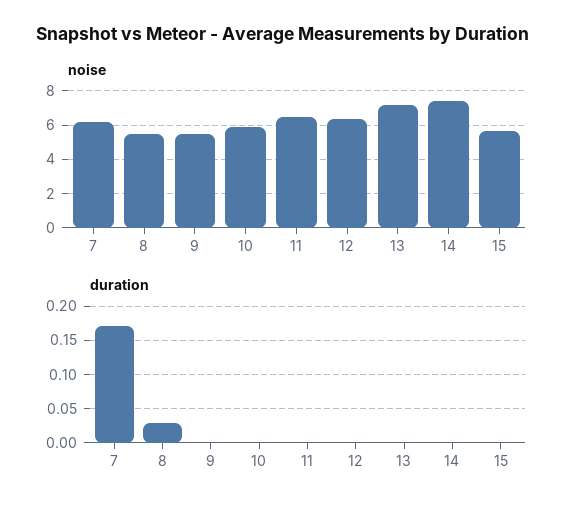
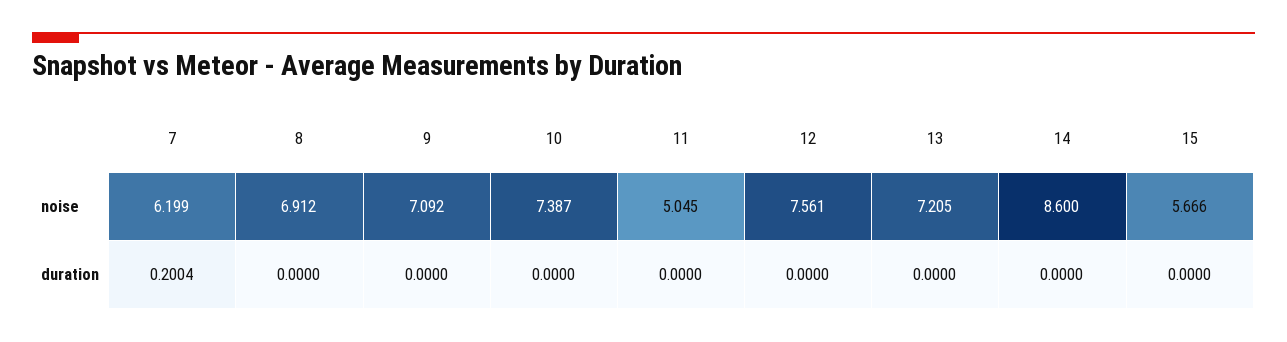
  {
    "noise": {
      "7": 6.199,
-     "8": 5.5,
+     "8": 6.912,
-     "9": 5.5,
+     "9": 7.092,
-     "10": 6,
+     "10": 7.387,
-     "11": 6.5,
+     "11": 5.045,
-     "12": 6.5,
+     "12": 7.561,
      "13": 7.205,
-     "14": 7.5,
+     "14": 8.6,
      "15": 5.666
    },
    "duration": {
-     "7": 0.17,
+     "7": 0.2004,
-     "8": 0.03,
+     "8": 0,
      "9": 0,
      "10": 0,
      "11": 0,
      "12": 0,
      "13": 0,
      "14": 0,
      "15": 0
    }
  }

